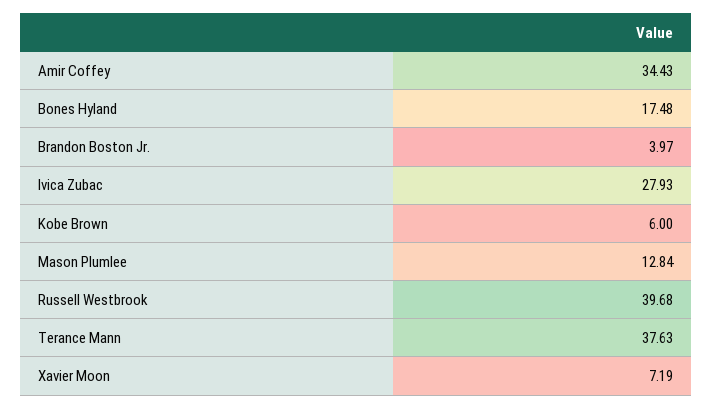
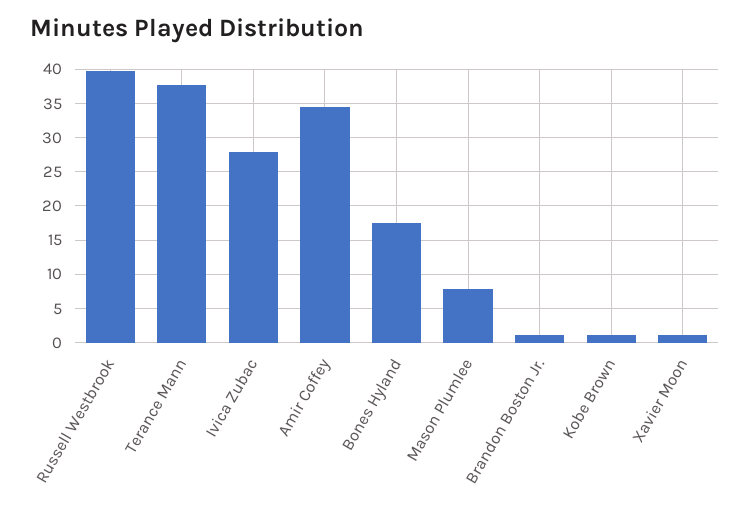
  {
    "Amir Coffey": 34.43,
    "Bones Hyland": 17.48,
-   "Brandon Boston Jr.": 3.97,
+   "Brandon Boston Jr.": 1,
    "Ivica Zubac": 27.93,
-   "Kobe Brown": 6,
+   "Kobe Brown": 1,
-   "Mason Plumlee": 12.84,
+   "Mason Plumlee": 8,
    "Russell Westbrook": 39.68,
    "Terance Mann": 37.63,
-   "Xavier Moon": 7.19
+   "Xavier Moon": 1
  }

